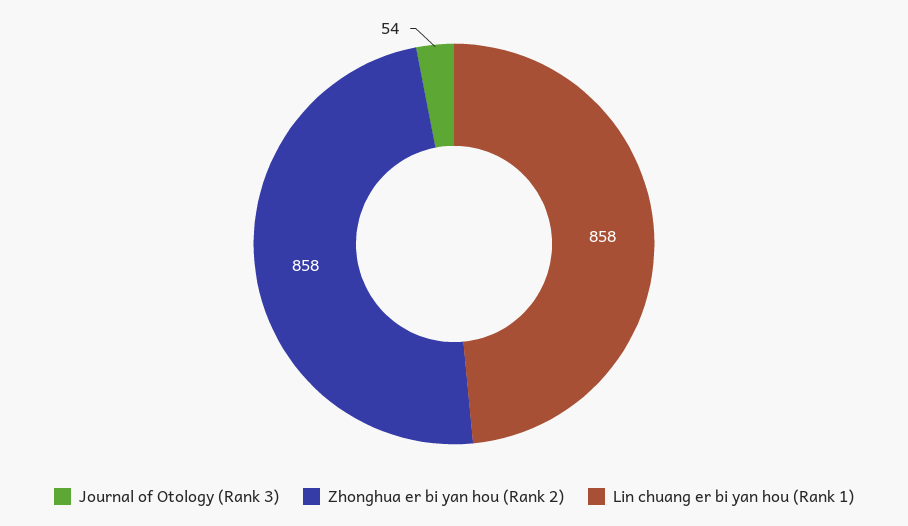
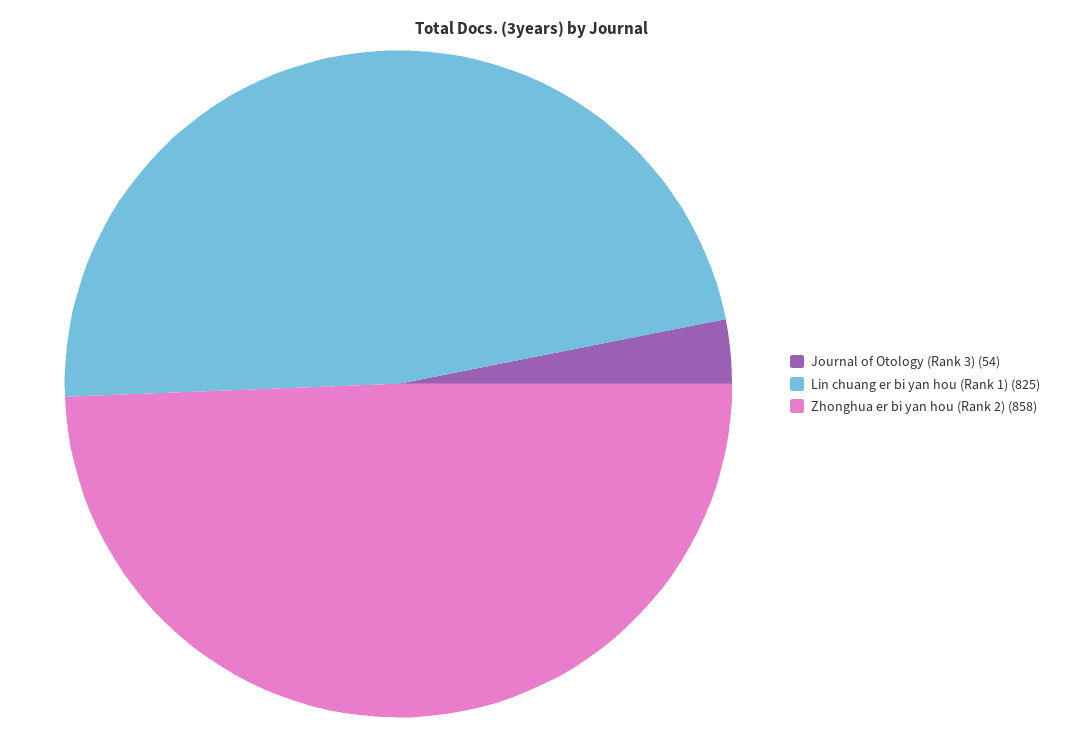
  {
    "Journal of Otology (Rank 3)": 54,
    "Zhonghua er bi yan hou (Rank 2)": 858,
-   "Lin chuang er bi yan hou (Rank 1)": 858
+   "Lin chuang er bi yan hou (Rank 1)": 825
  }

